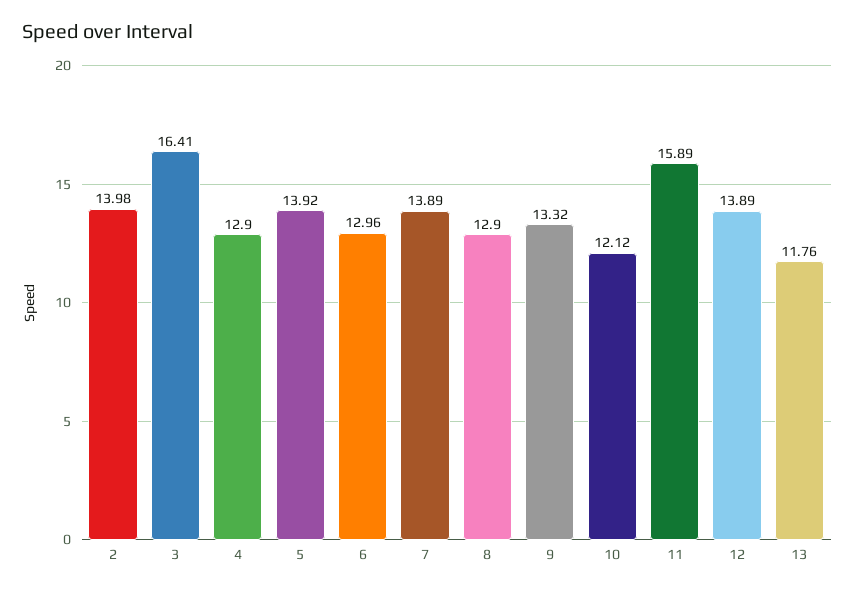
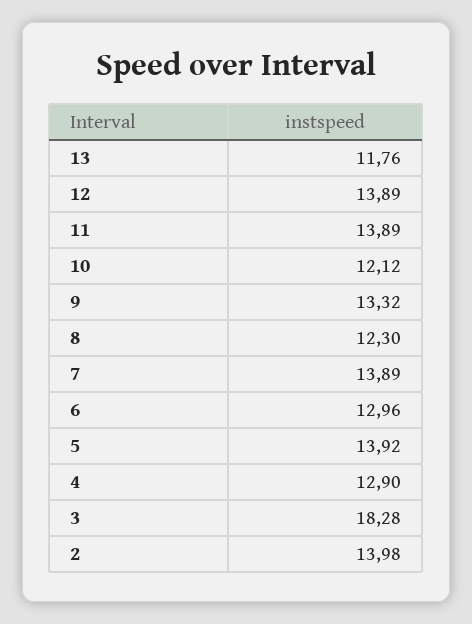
  {
    "2": 13.98,
-   "3": 16.41,
+   "3": 18.28,
    "4": 12.9,
    "5": 13.92,
    "6": 12.96,
    "7": 13.89,
-   "8": 12.9,
+   "8": 12.3,
    "9": 13.32,
    "10": 12.12,
-   "11": 15.89,
+   "11": 13.89,
    "12": 13.89,
    "13": 11.76
  }

